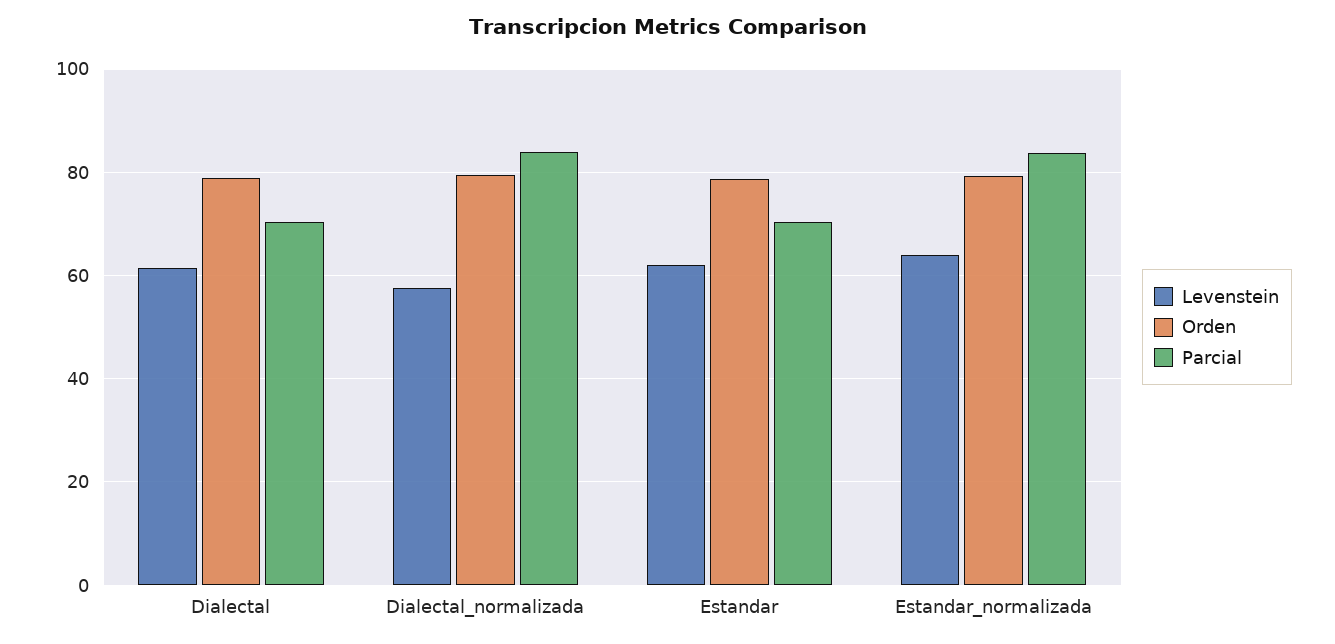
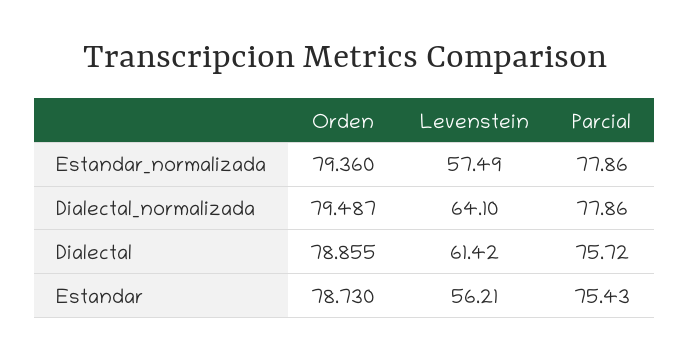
  {
    "Levenstein": {
      "Dialectal": 61.42,
-     "Dialectal_normalizada": 58,
+     "Dialectal_normalizada": 64.1,
-     "Estandar": 62,
+     "Estandar": 56.21,
-     "Estandar_normalizada": 64
+     "Estandar_normalizada": 57.49
    },
    "Orden": {
      "Dialectal": 78.855,
      "Dialectal_normalizada": 79.487,
      "Estandar": 78.73,
      "Estandar_normalizada": 79.36
    },
    "Parcial": {
-     "Dialectal": 70,
+     "Dialectal": 75.72,
-     "Dialectal_normalizada": 84,
+     "Dialectal_normalizada": 77.86,
-     "Estandar": 70,
+     "Estandar": 75.43,
-     "Estandar_normalizada": 84
+     "Estandar_normalizada": 77.86
    }
  }

